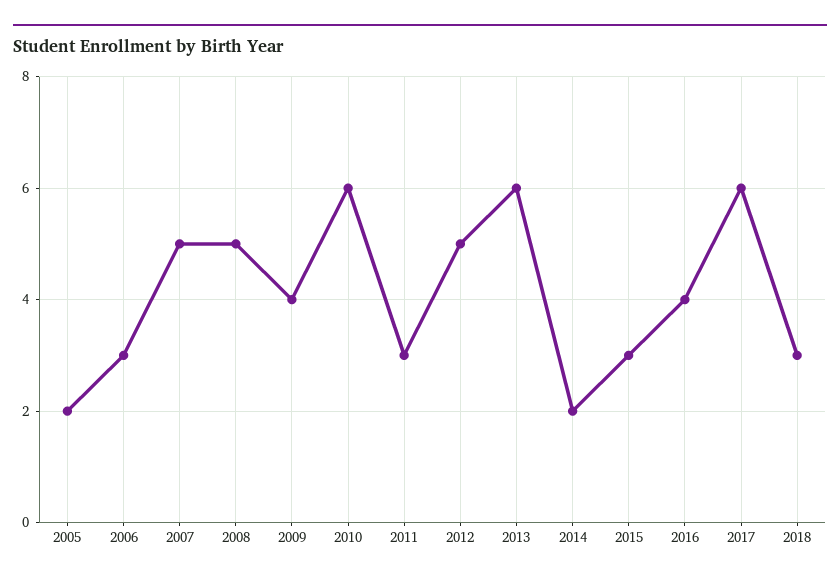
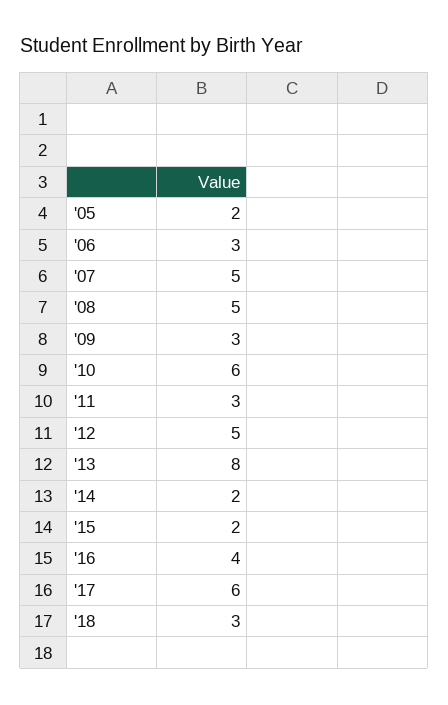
  {
    "2005": 2,
    "2006": 3,
    "2007": 5,
    "2008": 5,
-   "2009": 4,
+   "2009": 3,
    "2010": 6,
    "2011": 3,
    "2012": 5,
-   "2013": 6,
+   "2013": 8,
    "2014": 2,
-   "2015": 3,
+   "2015": 2,
    "2016": 4,
    "2017": 6,
    "2018": 3
  }

